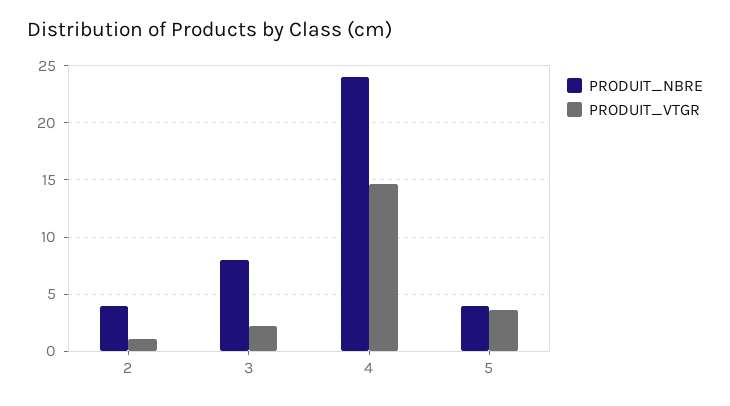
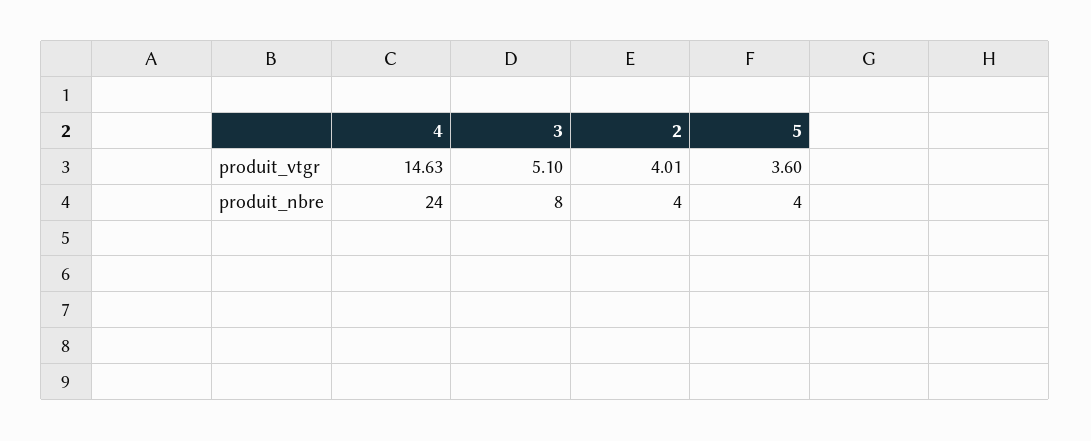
  {
    "PRODUIT_NBRE": {
      "2": 4,
      "3": 8,
      "4": 24,
      "5": 4
    },
    "PRODUIT_VTGR": {
-     "2": 1,
+     "2": 4.01,
-     "3": 2,
+     "3": 5.1,
      "4": 14.63,
      "5": 3.6
    }
  }

